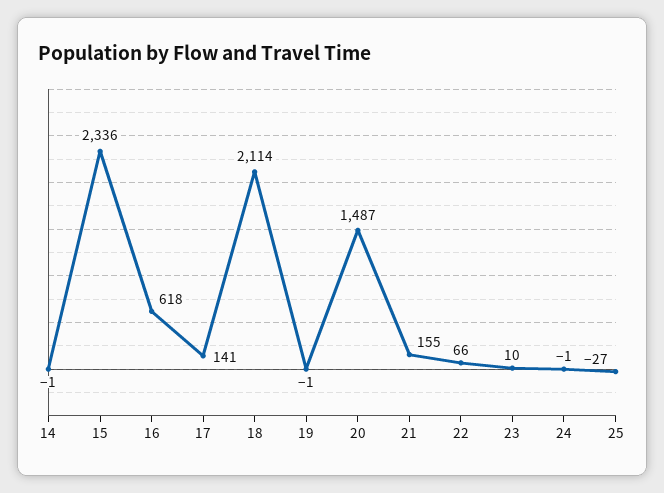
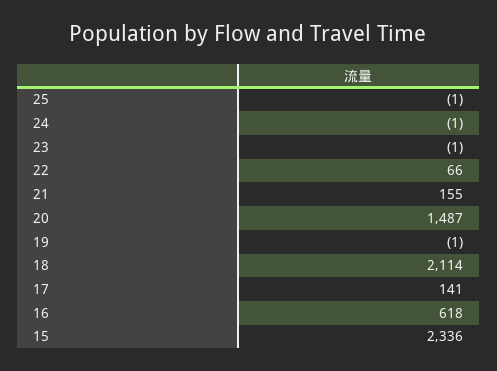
  {
-   "14": -1,
    "15": 2336,
    "16": 618,
    "17": 141,
    "18": 2114,
    "19": -1,
    "20": 1487,
    "21": 155,
    "22": 66,
-   "23": 10,
+   "23": -1,
    "24": -1,
-   "25": -27
+   "25": -1
  }

